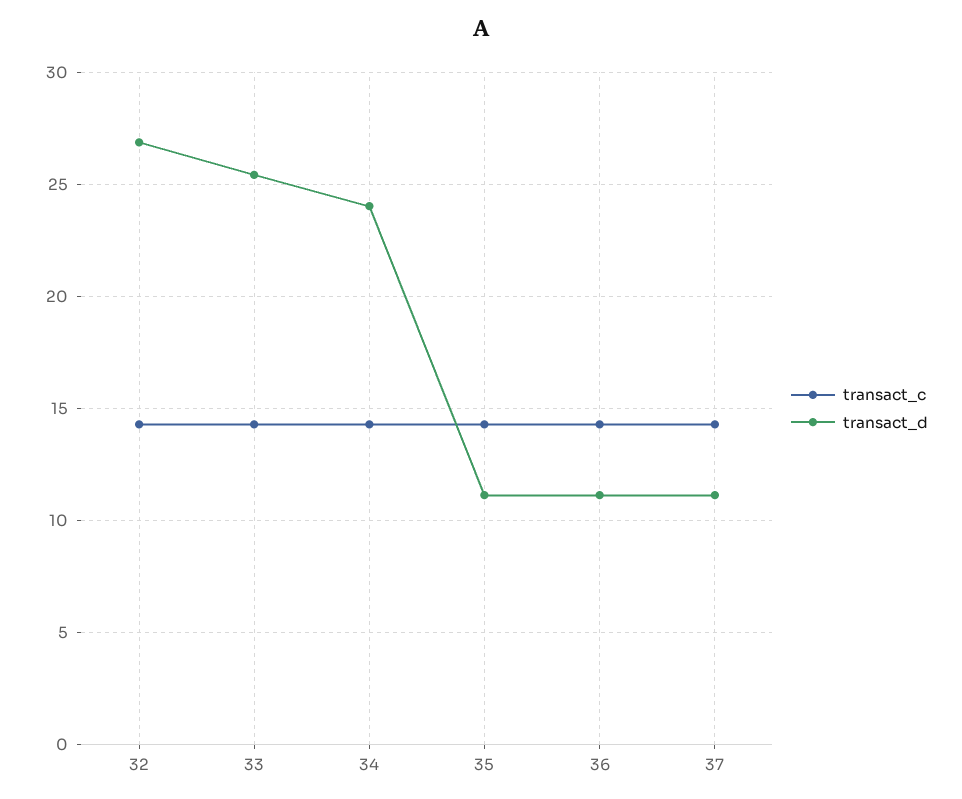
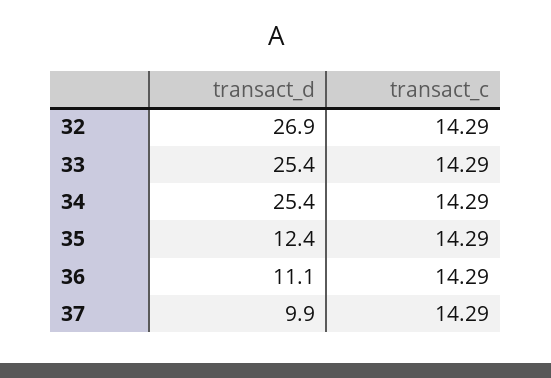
  {
    "transact_c": {
      "32": 14.29,
      "33": 14.29,
      "34": 14.29,
      "35": 14.29,
      "36": 14.29,
      "37": 14.29
    },
    "transact_d": {
      "32": 26.9,
      "33": 25.4,
-     "34": 24,
+     "34": 25.4,
-     "35": 11,
+     "35": 12.4,
      "36": 11.1,
-     "37": 11
+     "37": 9.9
    }
  }

